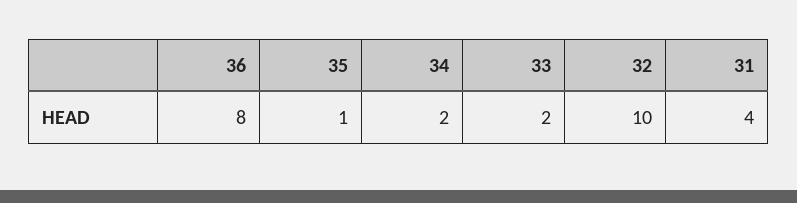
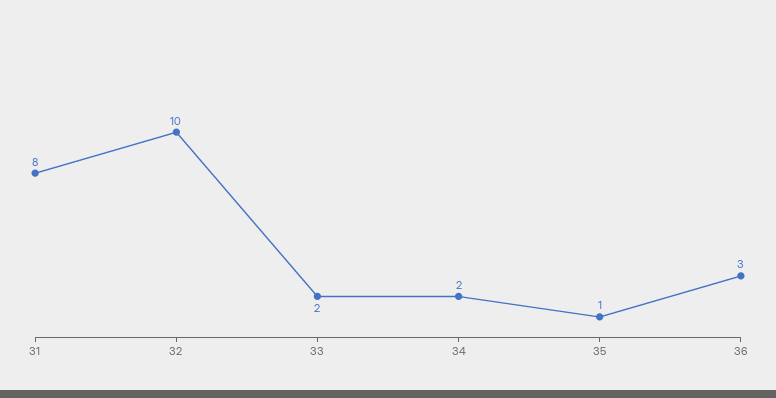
  {
-   "36": 8,
+   "36": 3,
    "35": 1,
    "34": 2,
    "33": 2,
    "32": 10,
-   "31": 4
+   "31": 8
  }

